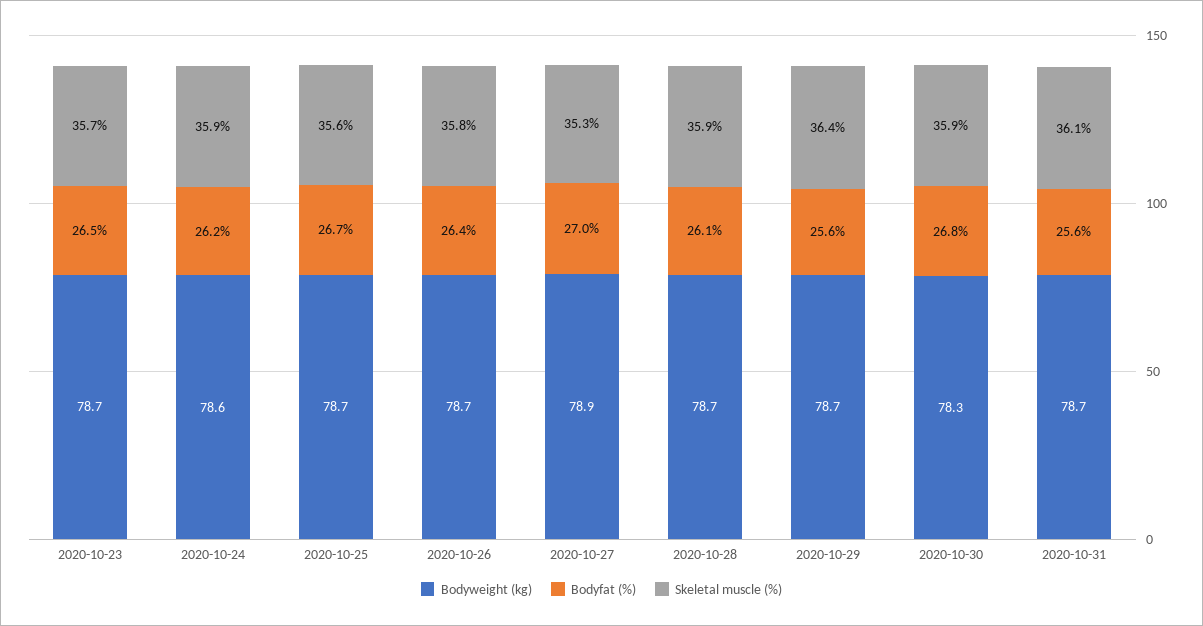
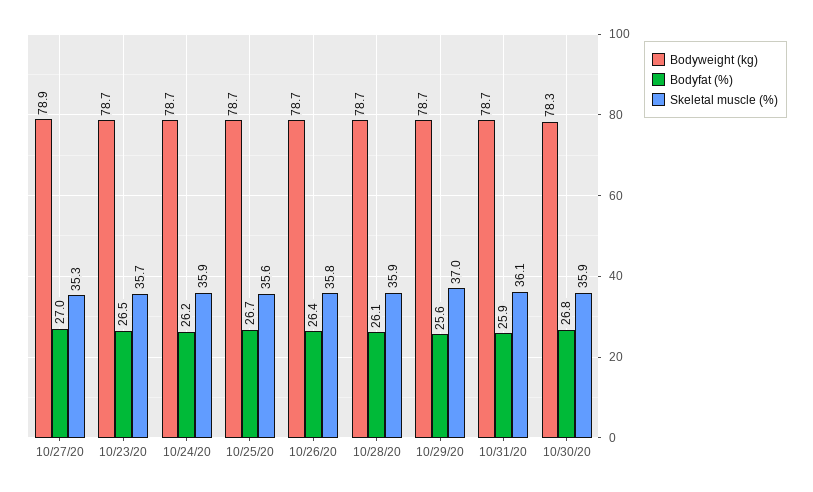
  {
    "Bodyweight (kg)": {
      "2020-10-23": 78.7,
-     "2020-10-24": 78.6,
+     "2020-10-24": 78.7,
      "2020-10-25": 78.7,
      "2020-10-26": 78.7,
      "2020-10-27": 78.9,
      "2020-10-28": 78.7,
      "2020-10-29": 78.7,
      "2020-10-30": 78.3,
      "2020-10-31": 78.7
    },
    "Bodyfat (%)": {
      "2020-10-23": 26.5,
      "2020-10-24": 26.2,
      "2020-10-25": 26.7,
      "2020-10-26": 26.4,
      "2020-10-27": 27,
      "2020-10-28": 26.1,
      "2020-10-29": 25.6,
      "2020-10-30": 26.8,
-     "2020-10-31": 25.6
+     "2020-10-31": 25.9
    },
    "Skeletal muscle (%)": {
      "2020-10-23": 35.7,
      "2020-10-24": 35.9,
      "2020-10-25": 35.6,
      "2020-10-26": 35.8,
      "2020-10-27": 35.3,
      "2020-10-28": 35.9,
-     "2020-10-29": 36.4,
+     "2020-10-29": 37,
      "2020-10-30": 35.9,
      "2020-10-31": 36.1
    }
  }

